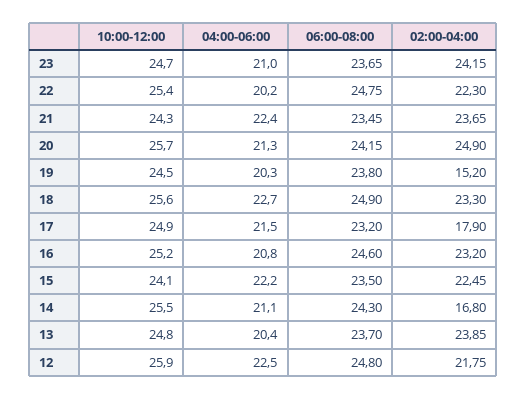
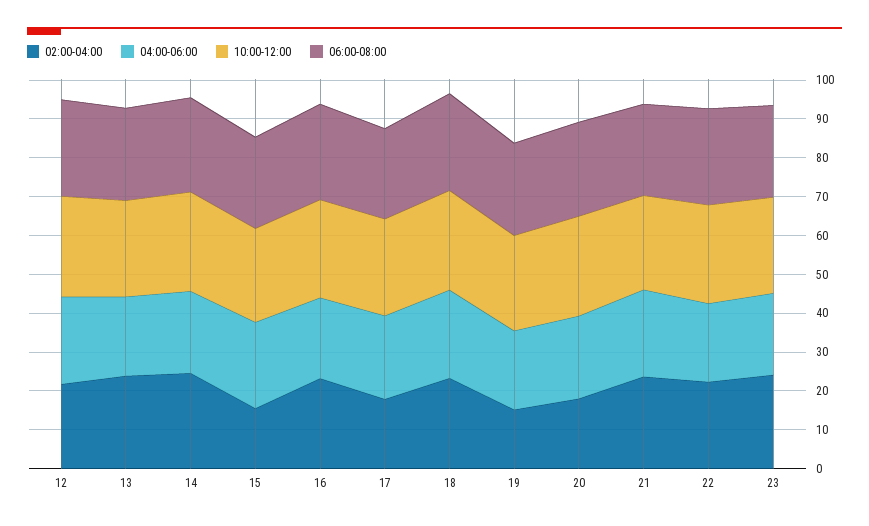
  {
    "10:00-12:00": {
      "23": 24.7,
      "22": 25.4,
      "21": 24.3,
      "20": 25.7,
      "19": 24.5,
      "18": 25.6,
      "17": 24.9,
      "16": 25.2,
      "15": 24.1,
      "14": 25.5,
      "13": 24.8,
      "12": 25.9
    },
    "04:00-06:00": {
      "23": 21,
      "22": 20.2,
      "21": 22.4,
      "20": 21.3,
      "19": 20.3,
      "18": 22.7,
      "17": 21.5,
      "16": 20.8,
      "15": 22.2,
      "14": 21.1,
      "13": 20.4,
      "12": 22.5
    },
    "06:00-08:00": {
      "23": 23.65,
      "22": 24.75,
      "21": 23.45,
      "20": 24.15,
      "19": 23.8,
      "18": 24.9,
      "17": 23.2,
      "16": 24.6,
      "15": 23.5,
      "14": 24.3,
      "13": 23.7,
      "12": 24.8
    },
    "02:00-04:00": {
      "23": 24.15,
      "22": 22.3,
      "21": 23.65,
-     "20": 24.9,
+     "20": 17.5,
      "19": 15.2,
      "18": 23.3,
      "17": 17.9,
      "16": 23.2,
-     "15": 22.45,
+     "15": 15,
-     "14": 16.8,
+     "14": 25,
      "13": 23.85,
      "12": 21.75
    }
  }

